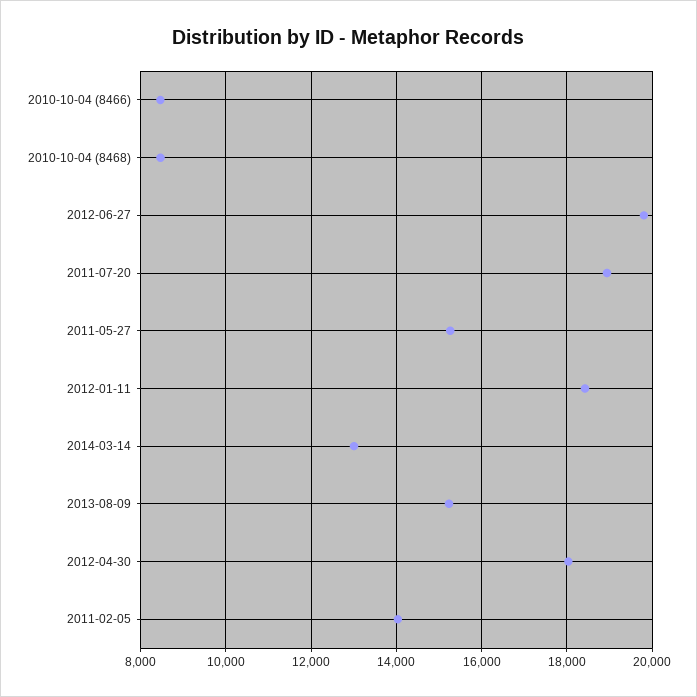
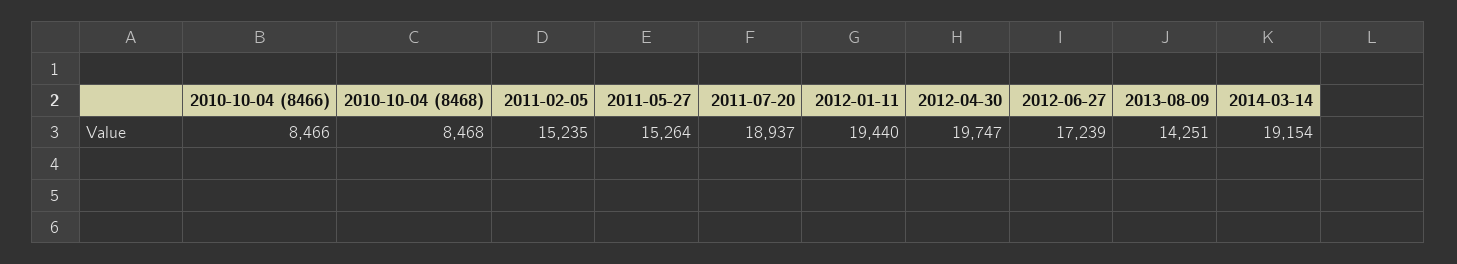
  {
    "2010-10-04 (8466)": 8466,
    "2010-10-04 (8468)": 8468,
-   "2012-06-27": 19800,
+   "2012-06-27": 17239,
    "2011-07-20": 18937,
    "2011-05-27": 15264,
-   "2012-01-11": 18400,
+   "2012-01-11": 19440,
-   "2014-03-14": 13000,
+   "2014-03-14": 19154,
-   "2013-08-09": 15200,
+   "2013-08-09": 14251,
-   "2012-04-30": 18000,
+   "2012-04-30": 19747,
-   "2011-02-05": 14000
+   "2011-02-05": 15235
  }

